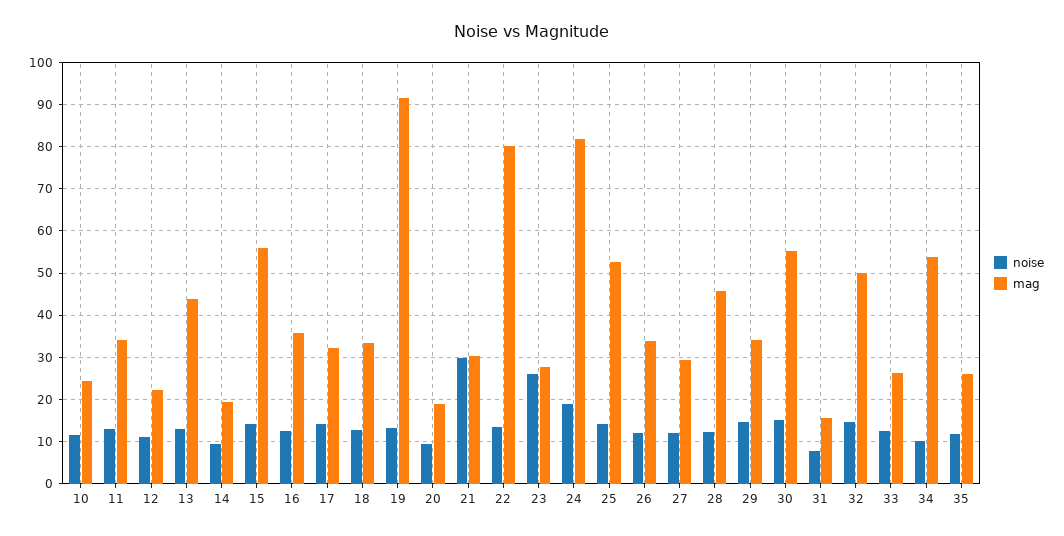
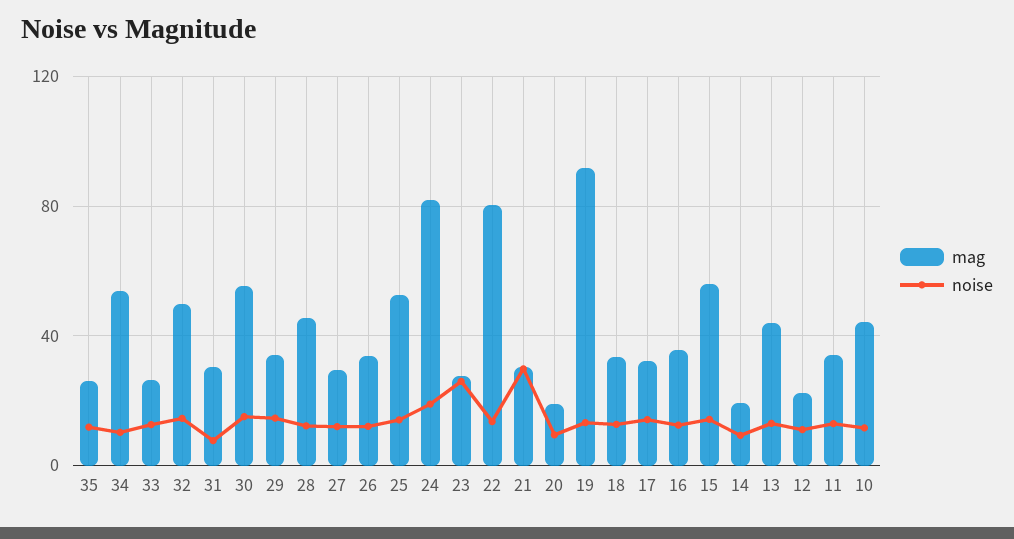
  {
    "noise": {
      "10": 12,
      "11": 12,
      "12": 12,
      "13": 14,
      "14": 10,
      "15": 14,
      "16": 12,
      "17": 14,
      "18": 12,
      "19": 14,
      "20": 10,
      "21": 30,
      "22": 14,
      "23": 26,
      "24": 18,
      "25": 14,
      "26": 12,
      "27": 12,
      "28": 12,
      "29": 14,
      "30": 16,
      "31": 8,
      "32": 14,
      "33": 12,
      "34": 10,
      "35": 12
    },
    "mag": {
-     "10": 24,
+     "10": 45,
      "11": 34,
      "12": 22,
      "13": 44,
      "14": 20,
      "15": 56,
      "16": 36,
      "17": 32,
      "18": 34,
      "19": 92,
      "20": 18,
      "21": 30,
      "22": 80,
      "23": 28,
      "24": 82,
      "25": 52,
      "26": 34,
      "27": 30,
      "28": 46,
      "29": 34,
      "30": 56,
-     "31": 16,
+     "31": 30,
      "32": 50,
      "33": 26,
      "34": 54,
      "35": 26
    }
  }

